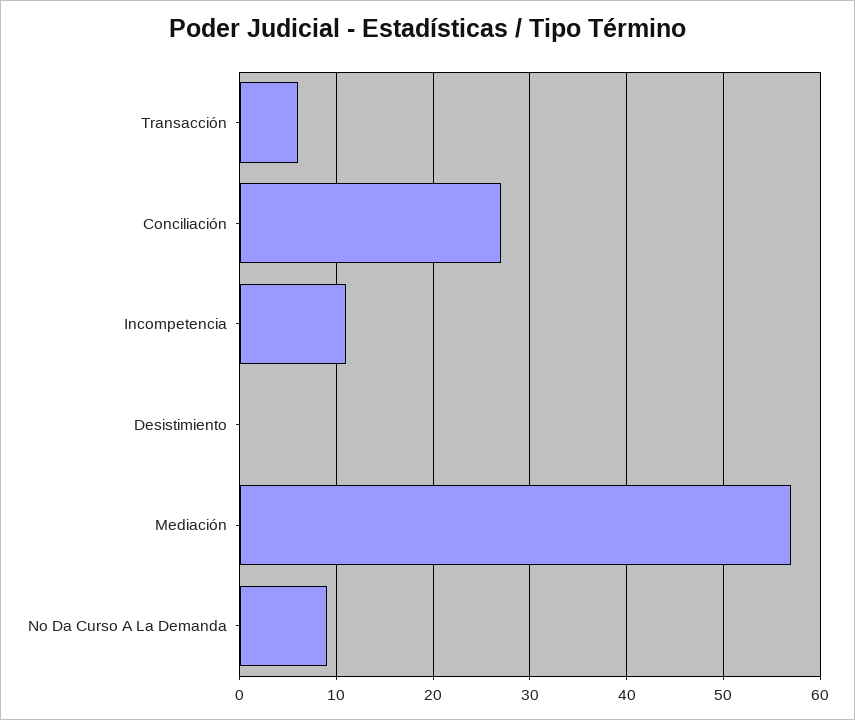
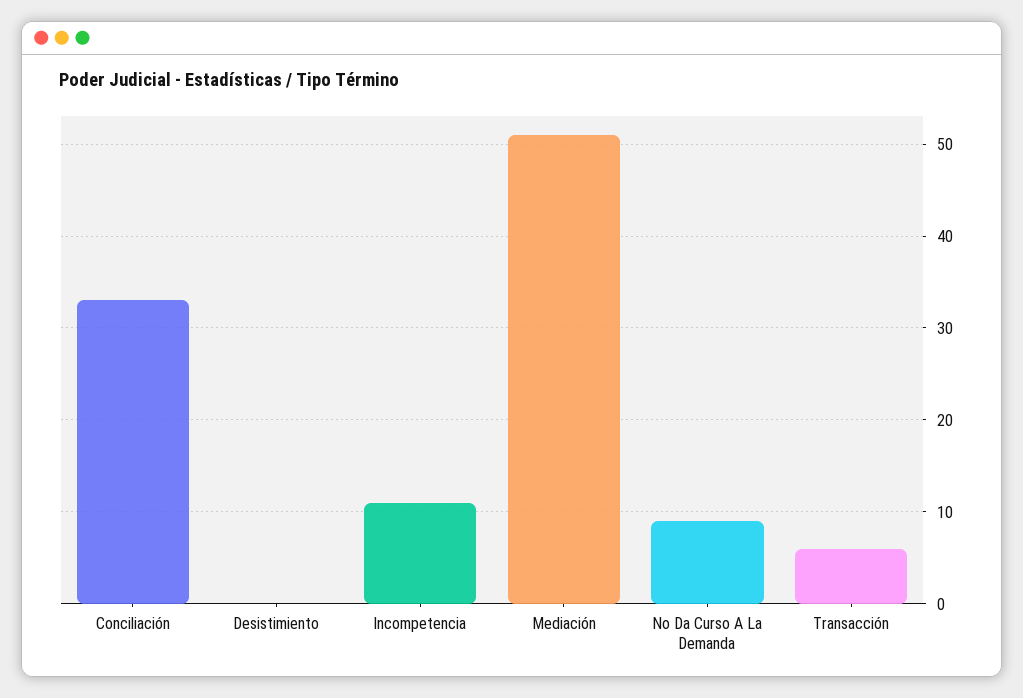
  {
    "Transacción": 6,
-   "Conciliación": 27,
+   "Conciliación": 33,
    "Incompetencia": 11,
    "Desistimiento": 0,
-   "Mediación": 57,
+   "Mediación": 51,
    "No Da Curso A La Demanda": 9
  }

